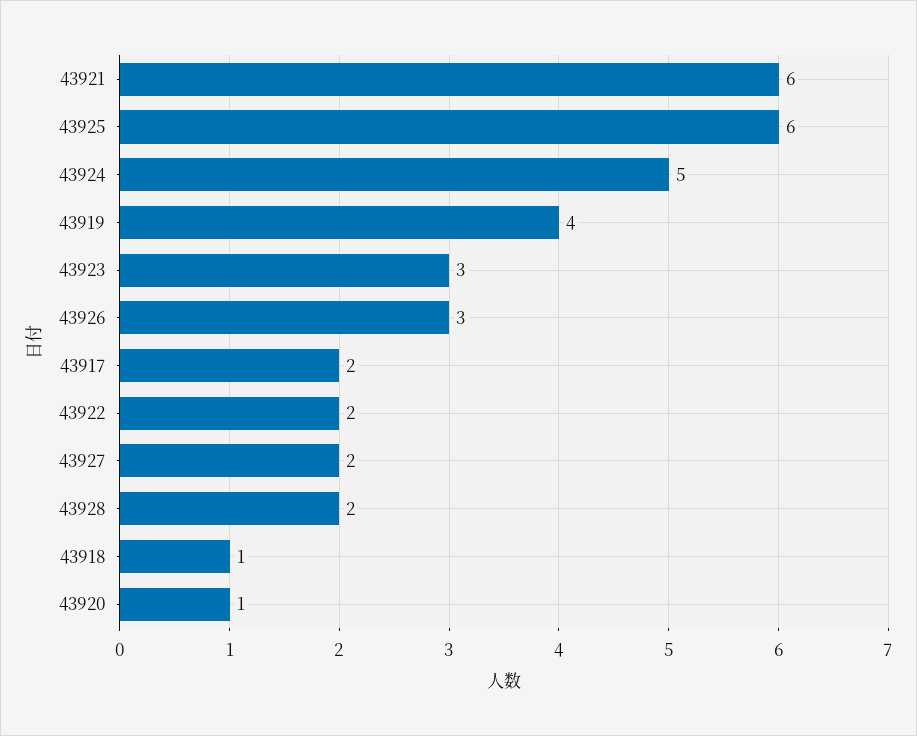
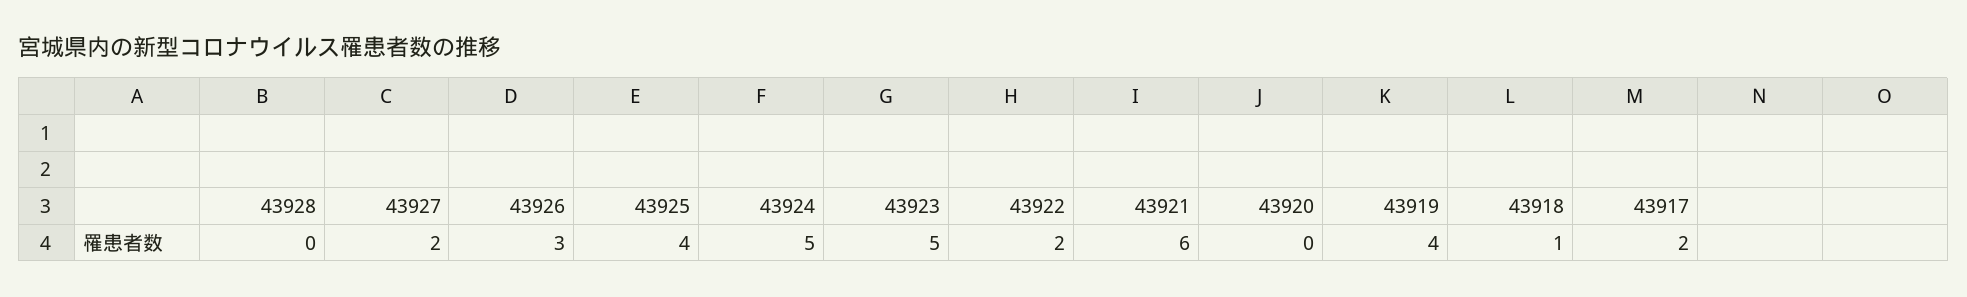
  {
    "43921": 6,
-   "43925": 6,
+   "43925": 4,
    "43924": 5,
    "43919": 4,
-   "43923": 3,
+   "43923": 5,
    "43926": 3,
    "43917": 2,
    "43922": 2,
    "43927": 2,
-   "43928": 2,
+   "43928": 0,
    "43918": 1,
-   "43920": 1
+   "43920": 0
  }

